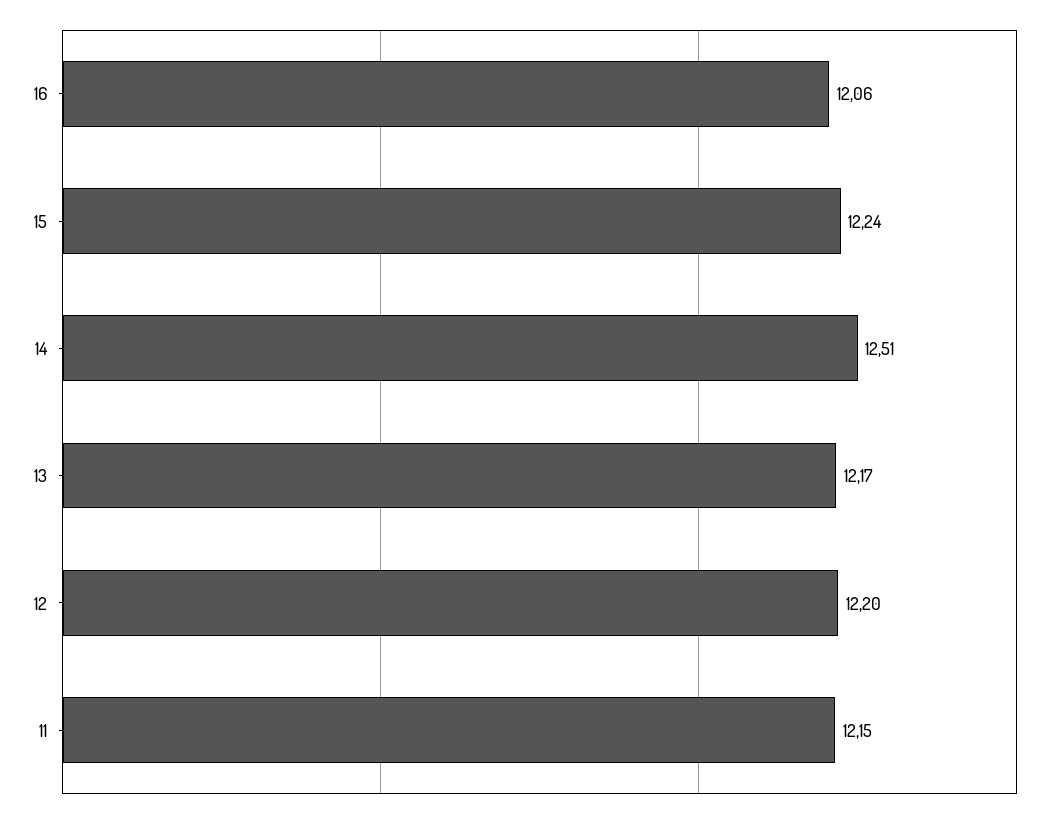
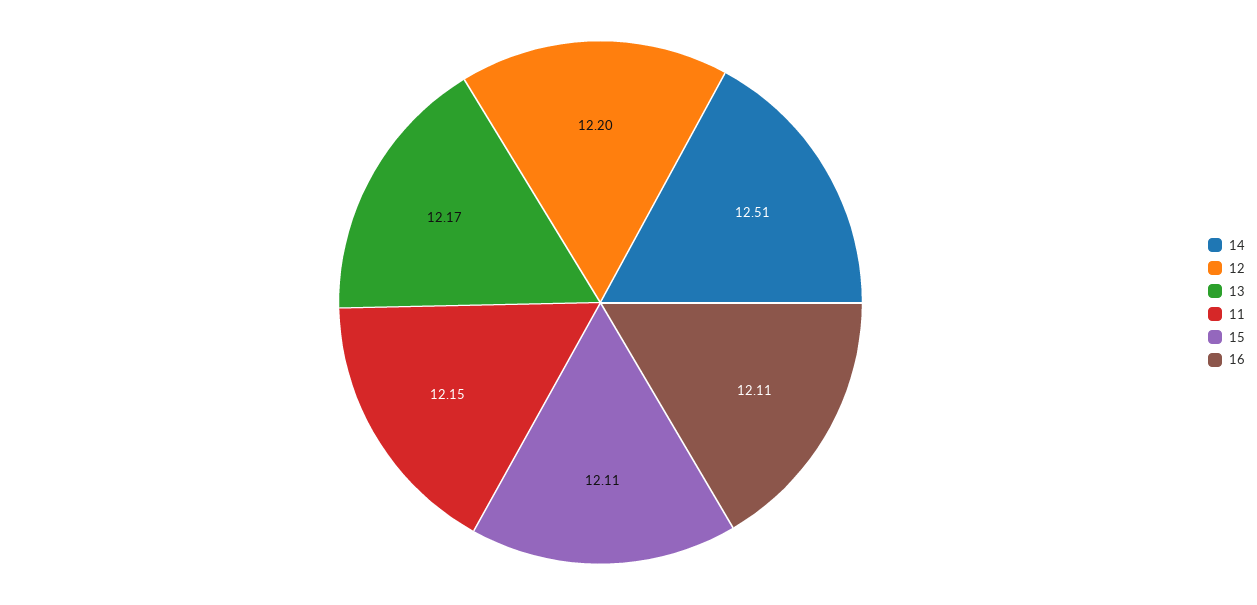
  {
-   "16": 12.06,
+   "16": 12.11,
-   "15": 12.24,
+   "15": 12.11,
    "14": 12.51,
    "13": 12.17,
    "12": 12.2,
    "11": 12.15
  }

